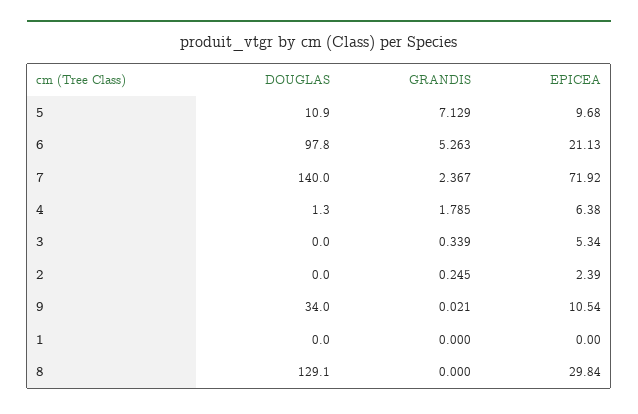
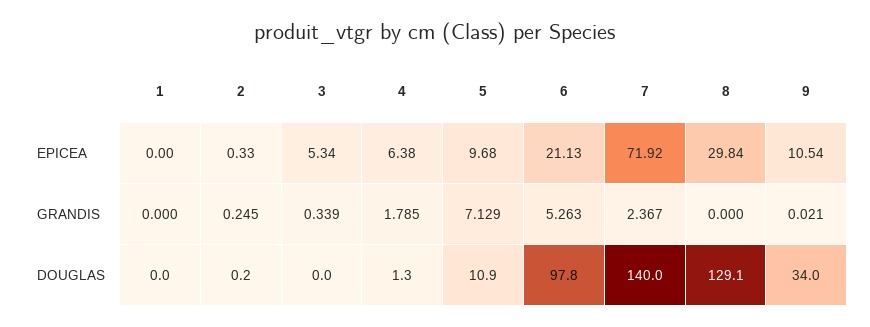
  {
    "DOUGLAS": {
      "5": 10.9,
      "6": 97.8,
      "7": 140,
      "4": 1.3,
      "3": 0,
-     "2": 0,
+     "2": 0.2,
      "9": 34,
      "1": 0,
      "8": 129.1
    },
    "GRANDIS": {
      "5": 7.129,
      "6": 5.263,
      "7": 2.367,
      "4": 1.785,
      "3": 0.339,
      "2": 0.245,
      "9": 0.021,
      "1": 0,
      "8": 0
    },
    "EPICEA": {
      "5": 9.68,
      "6": 21.13,
      "7": 71.92,
      "4": 6.38,
      "3": 5.34,
-     "2": 2.39,
+     "2": 0.33,
      "9": 10.54,
      "1": 0,
      "8": 29.84
    }
  }

